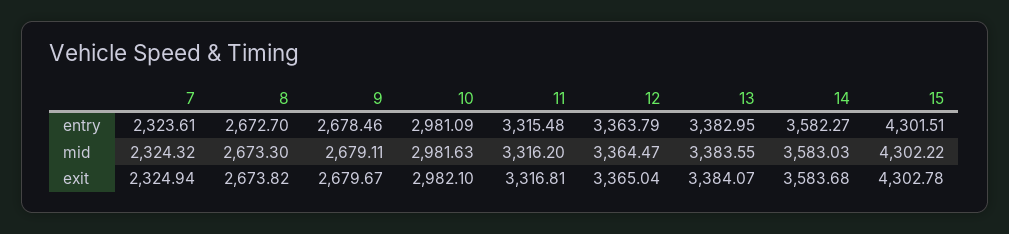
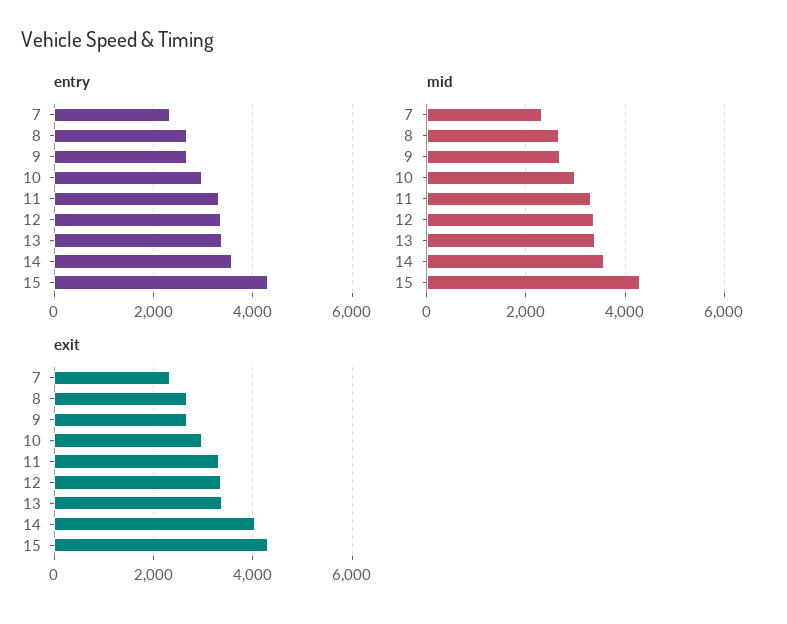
  {
    "entry": {
      "7": 2323.61,
      "8": 2672.7,
      "9": 2678.46,
      "10": 2981.09,
      "11": 3315.48,
      "12": 3363.79,
      "13": 3382.95,
      "14": 3582.27,
      "15": 4301.51
    },
    "mid": {
      "7": 2324.32,
      "8": 2673.3,
      "9": 2679.11,
      "10": 2981.63,
      "11": 3316.2,
      "12": 3364.47,
      "13": 3383.55,
      "14": 3583.03,
      "15": 4302.22
    },
    "exit": {
      "7": 2324.94,
      "8": 2673.82,
      "9": 2679.67,
      "10": 2982.1,
      "11": 3316.81,
      "12": 3365.04,
      "13": 3384.07,
-     "14": 3583.68,
+     "14": 4000,
      "15": 4302.78
    }
  }

